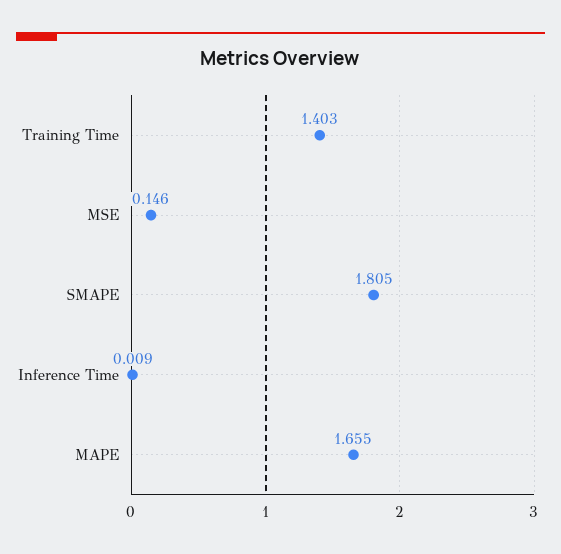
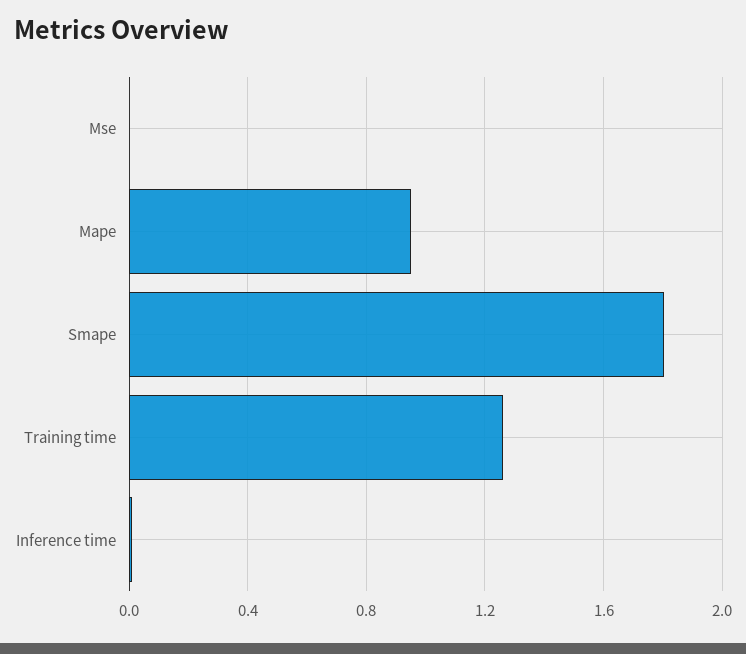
  {
-   "Training Time": 1.403,
+   "Training Time": 1.25,
-   "MSE": 0.146,
+   "MSE": 0,
    "SMAPE": 1.805,
    "Inference Time": 0.009,
-   "MAPE": 1.655
+   "MAPE": 0.95
  }

